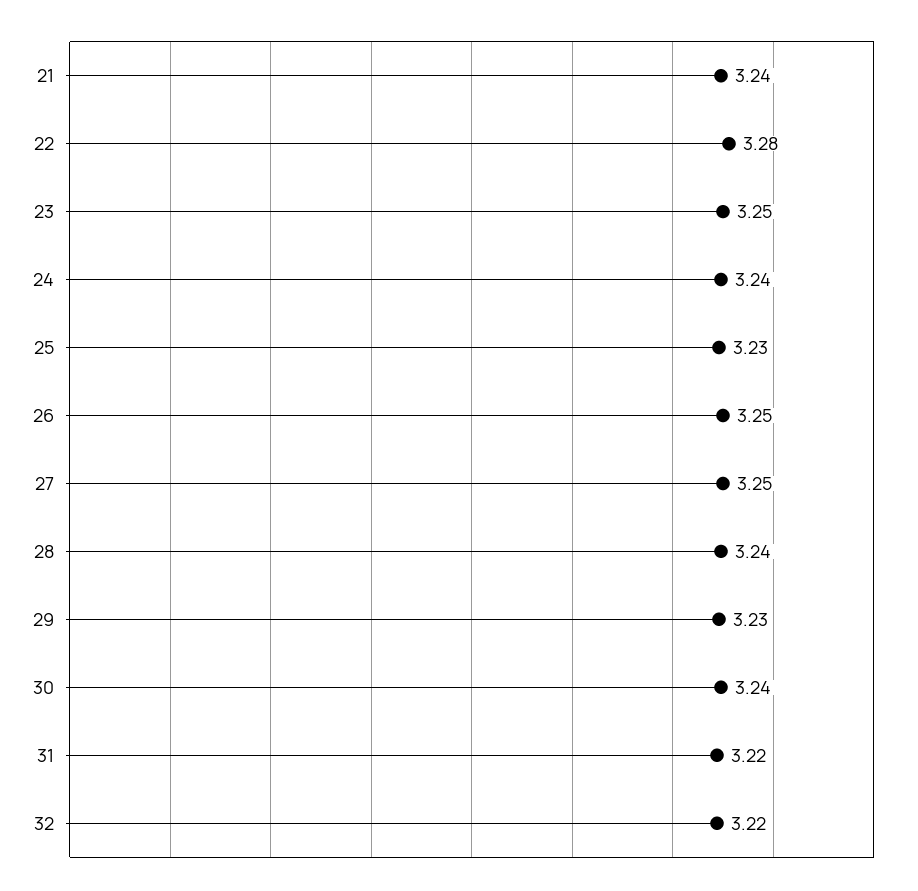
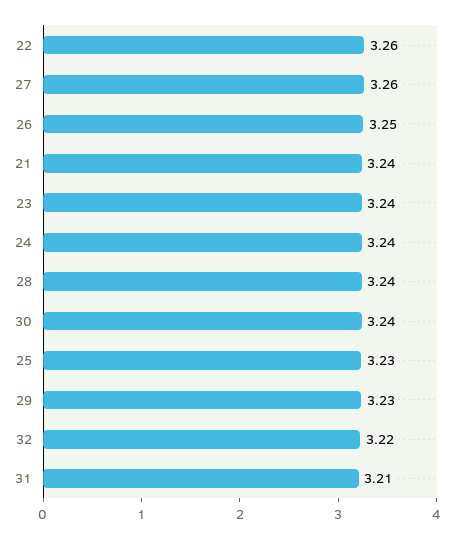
  {
    "21": 3.24,
-   "22": 3.28,
+   "22": 3.26,
-   "23": 3.25,
+   "23": 3.24,
    "24": 3.24,
    "25": 3.23,
    "26": 3.25,
-   "27": 3.25,
+   "27": 3.26,
    "28": 3.24,
    "29": 3.23,
    "30": 3.24,
-   "31": 3.22,
+   "31": 3.21,
    "32": 3.22
  }

